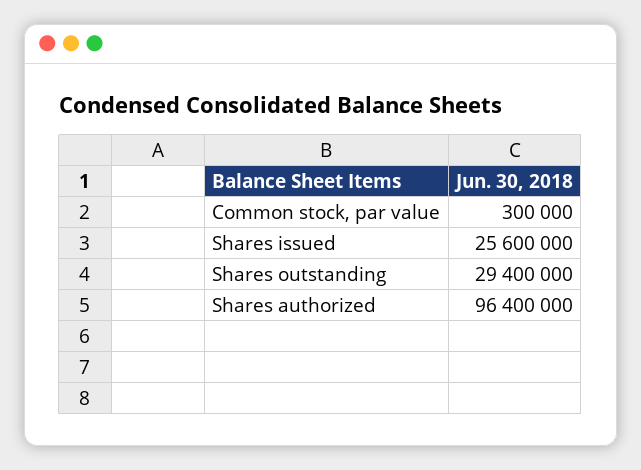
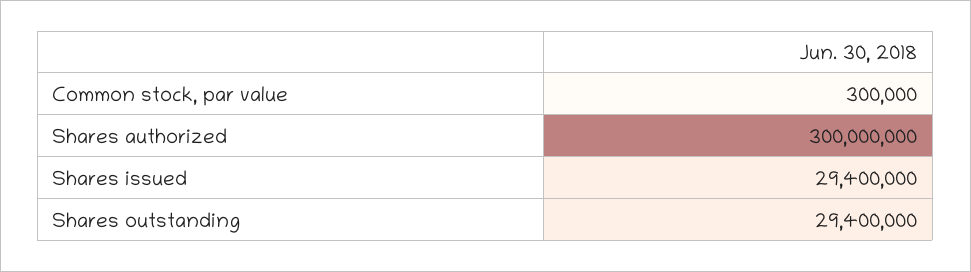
  {
    "Common stock, par value": 300000,
-   "Shares issued": 25600000,
+   "Shares issued": 29400000,
    "Shares outstanding": 29400000,
-   "Shares authorized": 96400000
+   "Shares authorized": 300000000
  }

